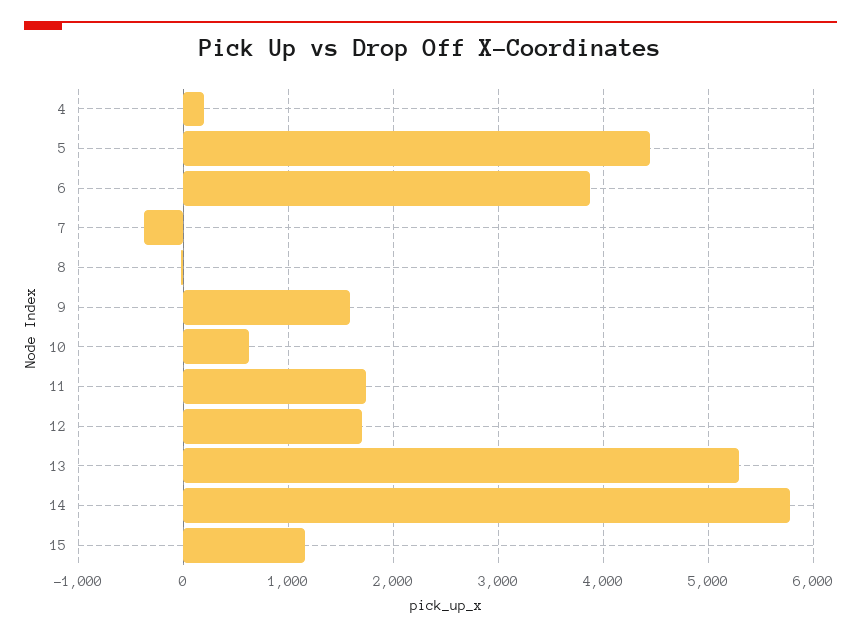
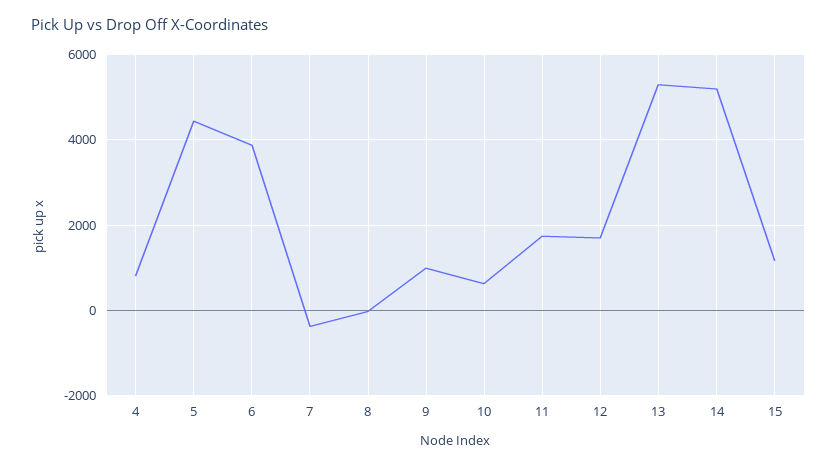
  {
-   "4": 200,
+   "4": 800,
    "5": 4400,
    "6": 3900,
    "7": -400,
    "8": 0,
-   "9": 1600,
+   "9": 1000,
    "10": 600,
    "11": 1700,
    "12": 1700,
    "13": 5300,
-   "14": 5800,
+   "14": 5200,
    "15": 1200
  }

